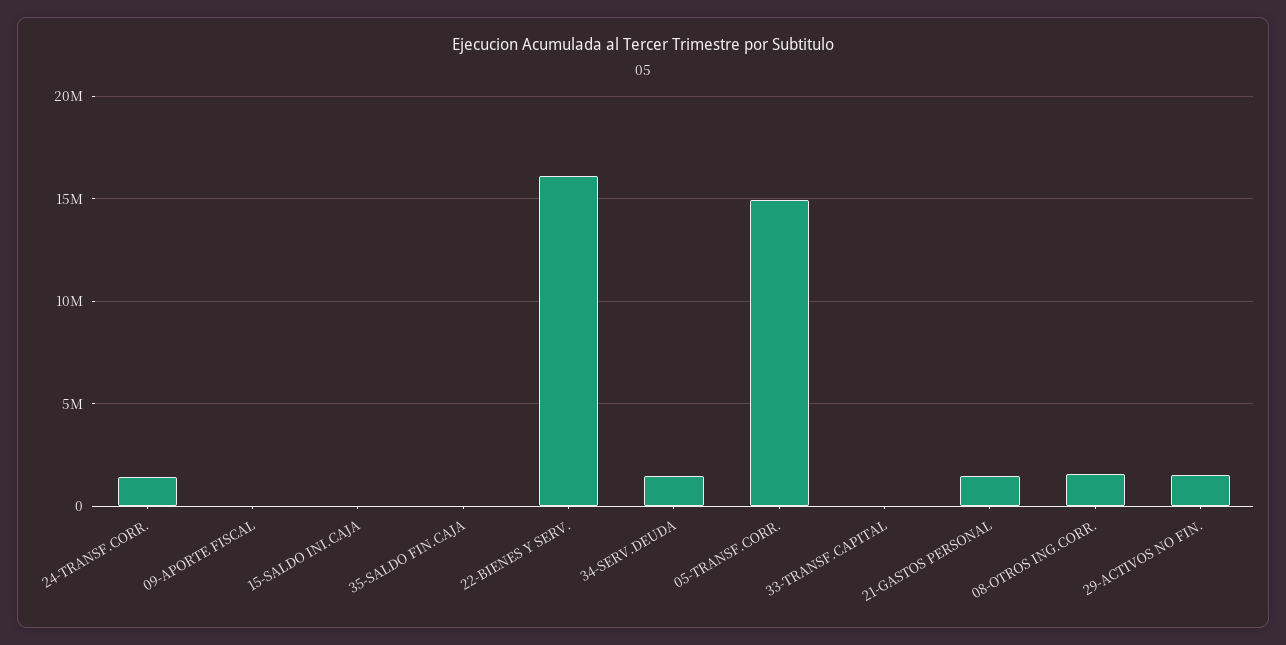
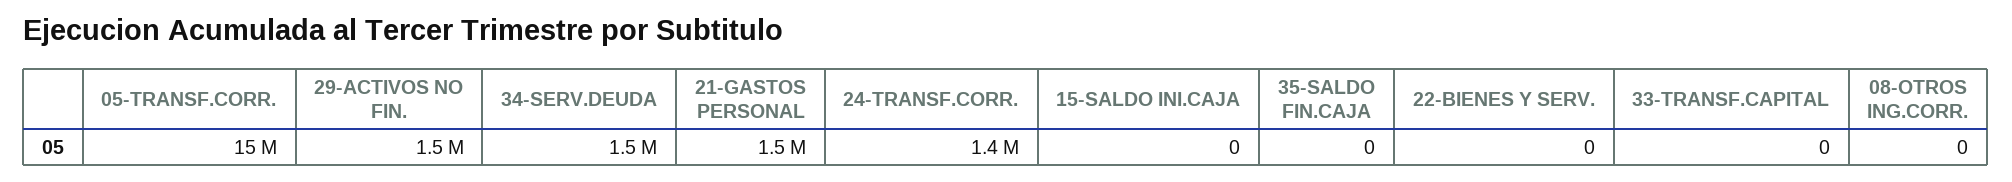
  {
    "24-TRANSF.CORR.": 1400000,
-   "09-APORTE FISCAL": 0,
    "15-SALDO INI.CAJA": 0,
    "35-SALDO FIN.CAJA": 0,
-   "22-BIENES Y SERV.": 16000000,
+   "22-BIENES Y SERV.": 0,
    "34-SERV.DEUDA": 1500000,
    "05-TRANSF.CORR.": 15000000,
    "33-TRANSF.CAPITAL": 0,
    "21-GASTOS PERSONAL": 1500000,
-   "08-OTROS ING.CORR.": 1500000,
+   "08-OTROS ING.CORR.": 0,
    "29-ACTIVOS NO FIN.": 1500000
  }

